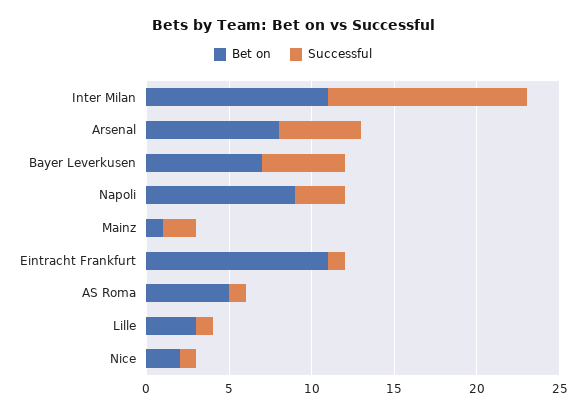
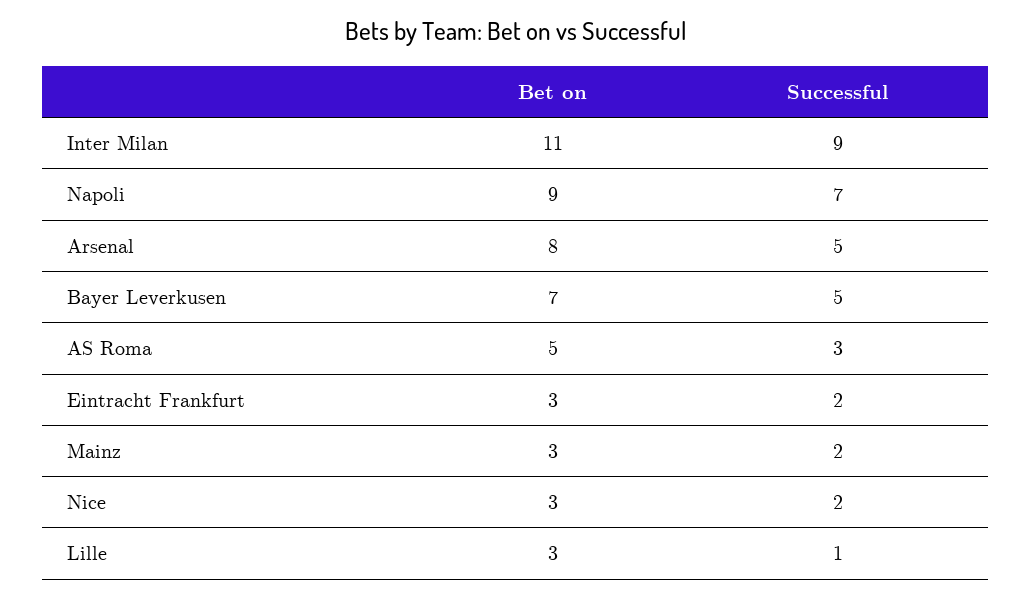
  {
    "Bet on": {
      "Inter Milan": 11,
      "Arsenal": 8,
      "Bayer Leverkusen": 7,
      "Napoli": 9,
-     "Mainz": 1,
+     "Mainz": 3,
-     "Eintracht Frankfurt": 11,
+     "Eintracht Frankfurt": 3,
      "AS Roma": 5,
      "Lille": 3,
-     "Nice": 2
+     "Nice": 3
    },
    "Successful": {
-     "Inter Milan": 12,
+     "Inter Milan": 9,
      "Arsenal": 5,
      "Bayer Leverkusen": 5,
-     "Napoli": 3,
+     "Napoli": 7,
      "Mainz": 2,
-     "Eintracht Frankfurt": 1,
+     "Eintracht Frankfurt": 2,
-     "AS Roma": 1,
+     "AS Roma": 3,
      "Lille": 1,
-     "Nice": 1
+     "Nice": 2
    }
  }

